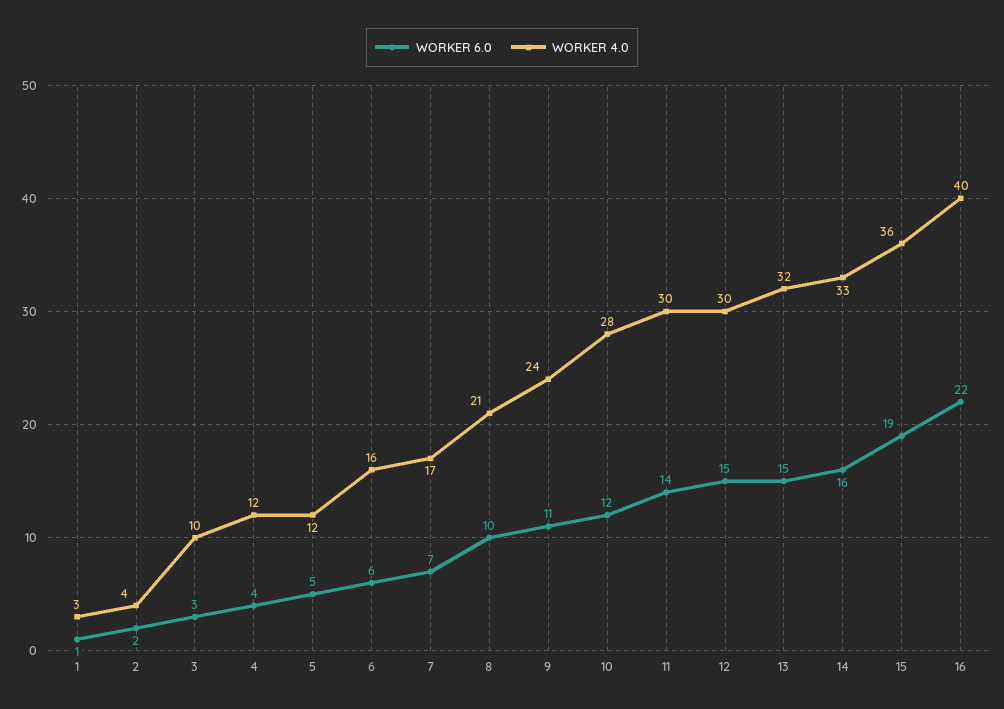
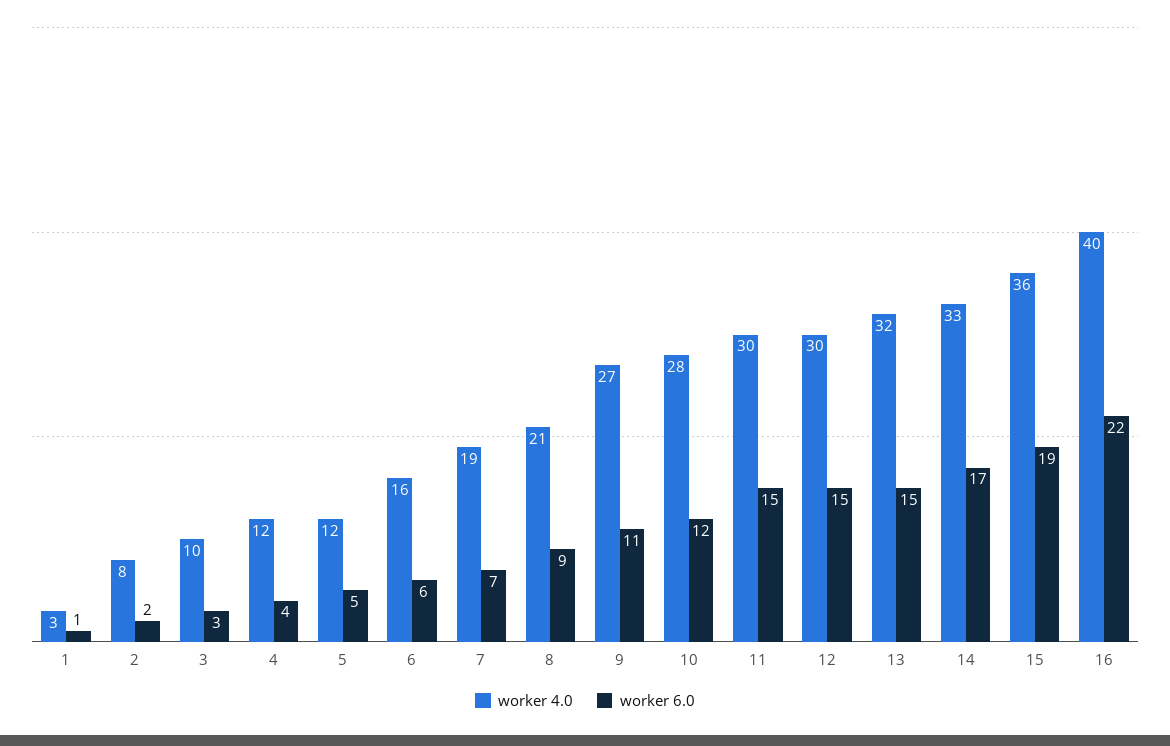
  {
    "WORKER 6.0": {
      "1": 1,
      "2": 2,
      "3": 3,
      "4": 4,
      "5": 5,
      "6": 6,
      "7": 7,
-     "8": 10,
+     "8": 9,
      "9": 11,
      "10": 12,
-     "11": 14,
+     "11": 15,
      "12": 15,
      "13": 15,
-     "14": 16,
+     "14": 17,
      "15": 19,
      "16": 22
    },
    "WORKER 4.0": {
      "1": 3,
-     "2": 4,
+     "2": 8,
      "3": 10,
      "4": 12,
      "5": 12,
      "6": 16,
-     "7": 17,
+     "7": 19,
      "8": 21,
-     "9": 24,
+     "9": 27,
      "10": 28,
      "11": 30,
      "12": 30,
      "13": 32,
      "14": 33,
      "15": 36,
      "16": 40
    }
  }

